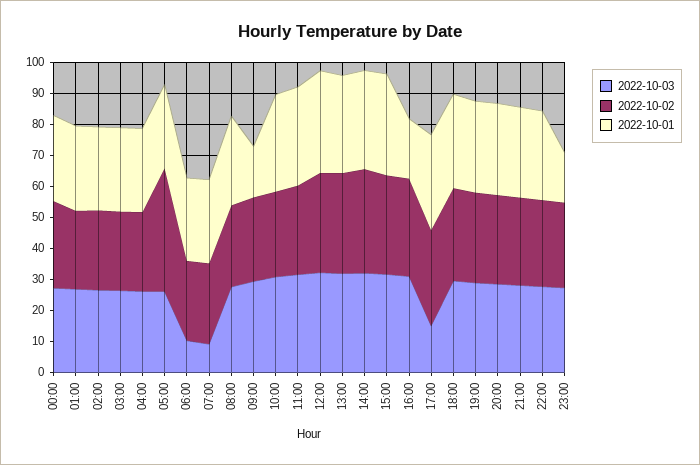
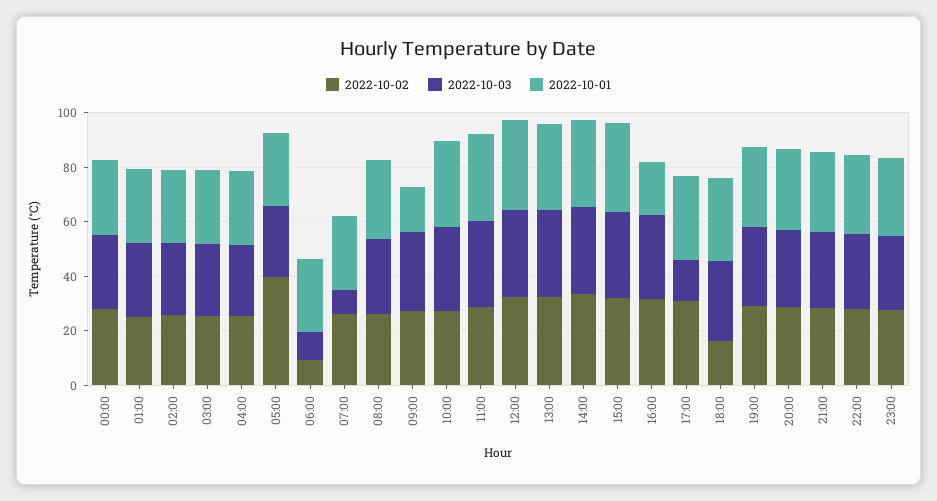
  {
    "2022-10-03": {
      "00:00": 25,
      "01:00": 25,
      "02:00": 25,
      "03:00": 25,
      "04:00": 25,
      "05:00": 25,
      "06:00": 10,
      "07:00": 10,
      "08:00": 30,
      "09:00": 30,
      "10:00": 30,
      "11:00": 30,
      "12:00": 30,
      "13:00": 30,
      "14:00": 30,
      "15:00": 30,
      "16:00": 30,
      "17:00": 15,
      "18:00": 30,
      "19:00": 30,
      "20:00": 30,
      "21:00": 30,
      "22:00": 30,
      "23:00": 25
    },
    "2022-10-02": {
      "00:00": 30,
      "01:00": 25,
      "02:00": 25,
      "03:00": 25,
      "04:00": 25,
      "05:00": 40,
-     "06:00": 25,
+     "06:00": 10,
      "07:00": 25,
      "08:00": 25,
      "09:00": 25,
      "10:00": 25,
      "11:00": 30,
      "12:00": 30,
      "13:00": 30,
      "14:00": 35,
      "15:00": 30,
      "16:00": 30,
      "17:00": 30,
-     "18:00": 30,
+     "18:00": 15,
      "19:00": 30,
      "20:00": 30,
      "21:00": 30,
      "22:00": 30,
      "23:00": 30
    },
    "2022-10-01": {
      "00:00": 30,
      "01:00": 25,
      "02:00": 25,
      "03:00": 25,
      "04:00": 25,
      "05:00": 25,
      "06:00": 25,
      "07:00": 25,
      "08:00": 30,
      "09:00": 15,
      "10:00": 30,
      "11:00": 30,
      "12:00": 35,
      "13:00": 30,
      "14:00": 30,
      "15:00": 35,
      "16:00": 20,
      "17:00": 30,
      "18:00": 30,
      "19:00": 30,
      "20:00": 30,
      "21:00": 30,
      "22:00": 30,
-     "23:00": 15
+     "23:00": 30
    }
  }

